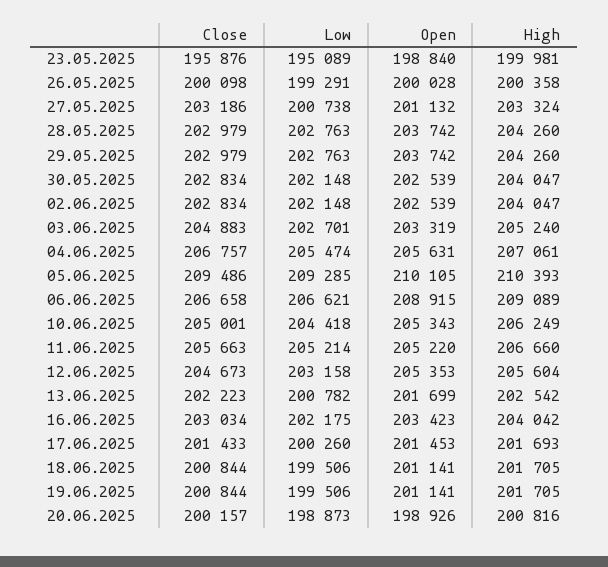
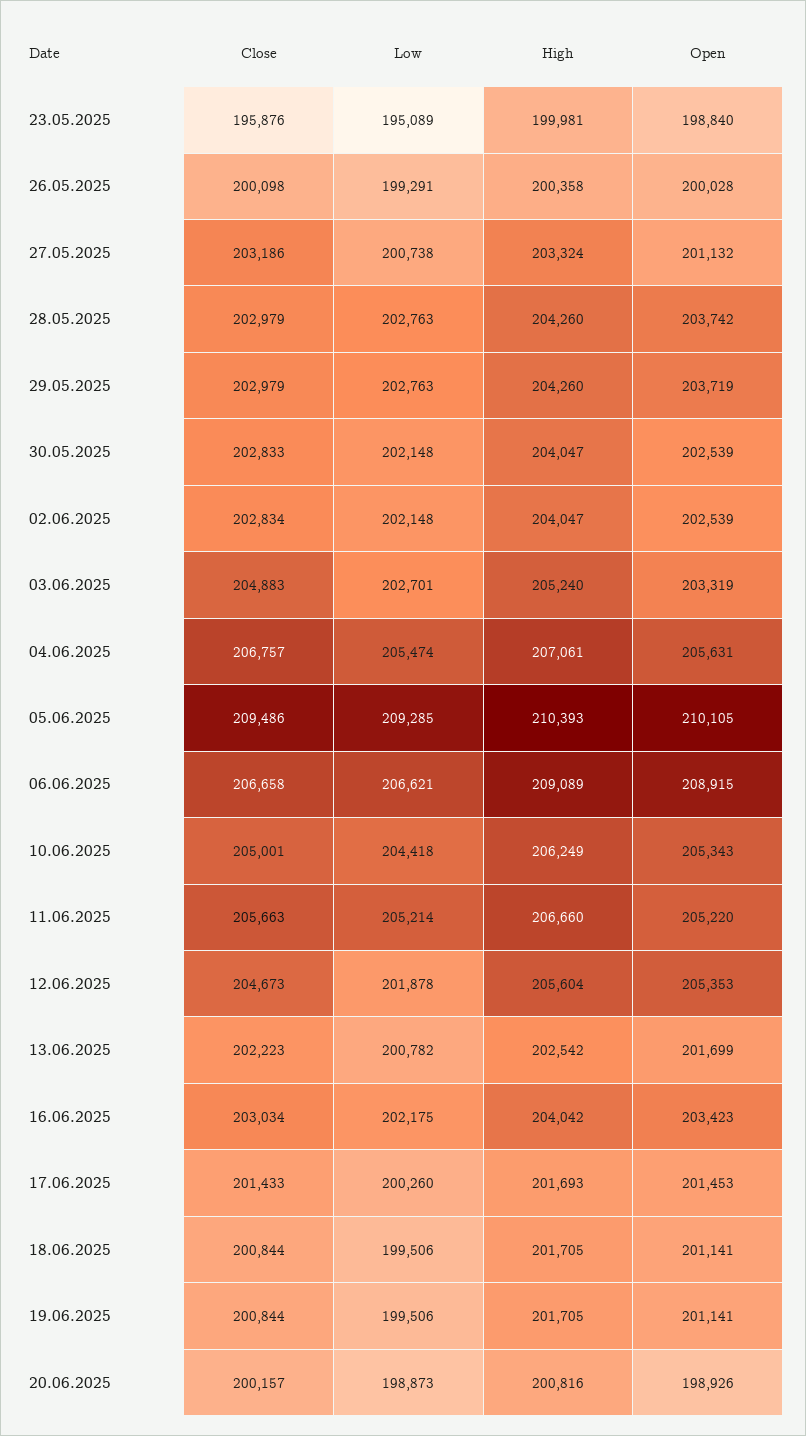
  {
    "Close": {
      "23.05.2025": 195876,
      "26.05.2025": 200098,
      "27.05.2025": 203186,
      "28.05.2025": 202979,
      "29.05.2025": 202979,
-     "30.05.2025": 202834,
+     "30.05.2025": 202833,
      "02.06.2025": 202834,
      "03.06.2025": 204883,
      "04.06.2025": 206757,
      "05.06.2025": 209486,
      "06.06.2025": 206658,
      "10.06.2025": 205001,
      "11.06.2025": 205663,
      "12.06.2025": 204673,
      "13.06.2025": 202223,
      "16.06.2025": 203034,
      "17.06.2025": 201433,
      "18.06.2025": 200844,
      "19.06.2025": 200844,
      "20.06.2025": 200157
    },
    "Low": {
      "23.05.2025": 195089,
      "26.05.2025": 199291,
      "27.05.2025": 200738,
      "28.05.2025": 202763,
      "29.05.2025": 202763,
      "30.05.2025": 202148,
      "02.06.2025": 202148,
      "03.06.2025": 202701,
      "04.06.2025": 205474,
      "05.06.2025": 209285,
      "06.06.2025": 206621,
      "10.06.2025": 204418,
      "11.06.2025": 205214,
-     "12.06.2025": 203158,
+     "12.06.2025": 201878,
      "13.06.2025": 200782,
      "16.06.2025": 202175,
      "17.06.2025": 200260,
      "18.06.2025": 199506,
      "19.06.2025": 199506,
      "20.06.2025": 198873
    },
    "Open": {
      "23.05.2025": 198840,
      "26.05.2025": 200028,
      "27.05.2025": 201132,
      "28.05.2025": 203742,
-     "29.05.2025": 203742,
+     "29.05.2025": 203719,
      "30.05.2025": 202539,
      "02.06.2025": 202539,
      "03.06.2025": 203319,
      "04.06.2025": 205631,
      "05.06.2025": 210105,
      "06.06.2025": 208915,
      "10.06.2025": 205343,
      "11.06.2025": 205220,
      "12.06.2025": 205353,
      "13.06.2025": 201699,
      "16.06.2025": 203423,
      "17.06.2025": 201453,
      "18.06.2025": 201141,
      "19.06.2025": 201141,
      "20.06.2025": 198926
    },
    "High": {
      "23.05.2025": 199981,
      "26.05.2025": 200358,
      "27.05.2025": 203324,
      "28.05.2025": 204260,
      "29.05.2025": 204260,
      "30.05.2025": 204047,
      "02.06.2025": 204047,
      "03.06.2025": 205240,
      "04.06.2025": 207061,
      "05.06.2025": 210393,
      "06.06.2025": 209089,
      "10.06.2025": 206249,
      "11.06.2025": 206660,
      "12.06.2025": 205604,
      "13.06.2025": 202542,
      "16.06.2025": 204042,
      "17.06.2025": 201693,
      "18.06.2025": 201705,
      "19.06.2025": 201705,
      "20.06.2025": 200816
    }
  }

